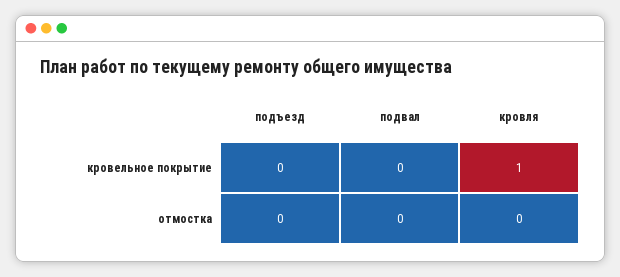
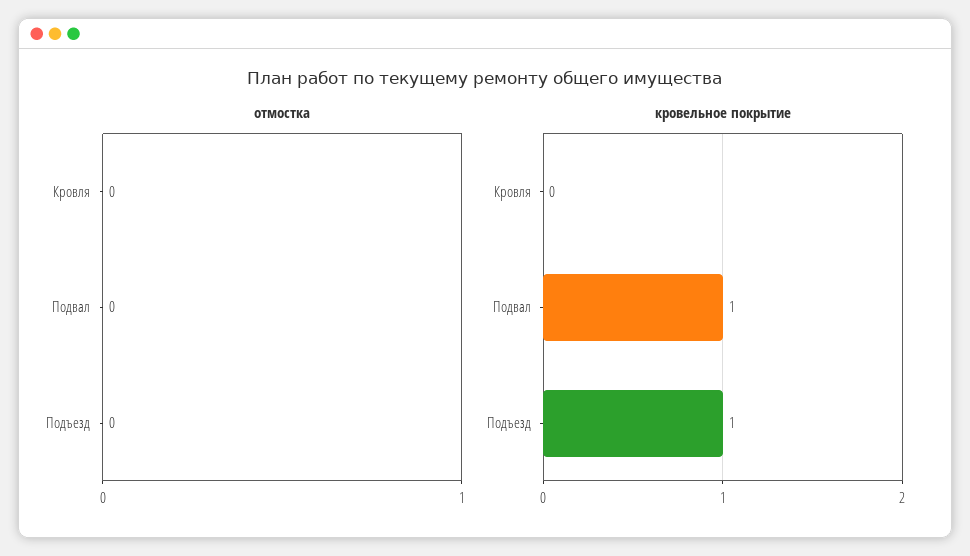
  {
    "кровельное покрытие": {
-     "подъезд": 0,
+     "подъезд": 1,
-     "подвал": 0,
+     "подвал": 1,
-     "кровля": 1
+     "кровля": 0
    },
    "отмостка": {
      "подъезд": 0,
      "подвал": 0,
      "кровля": 0
    }
  }

